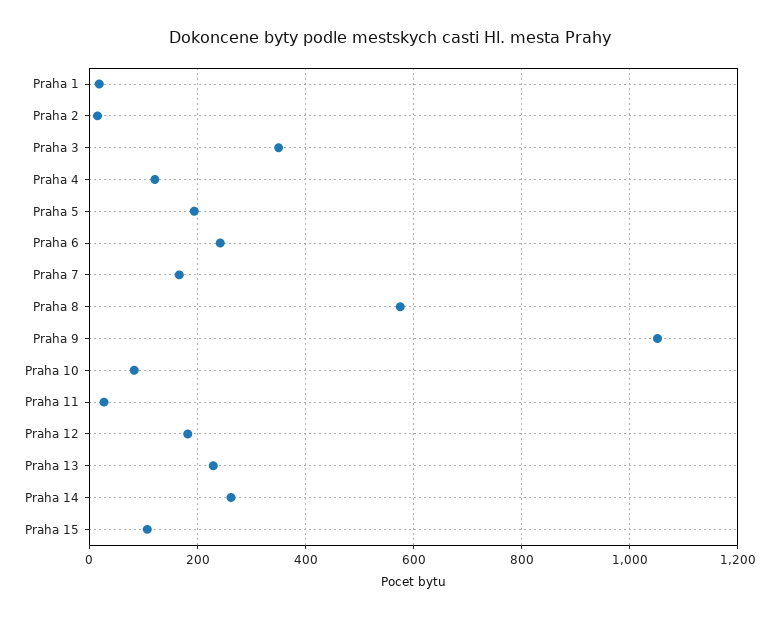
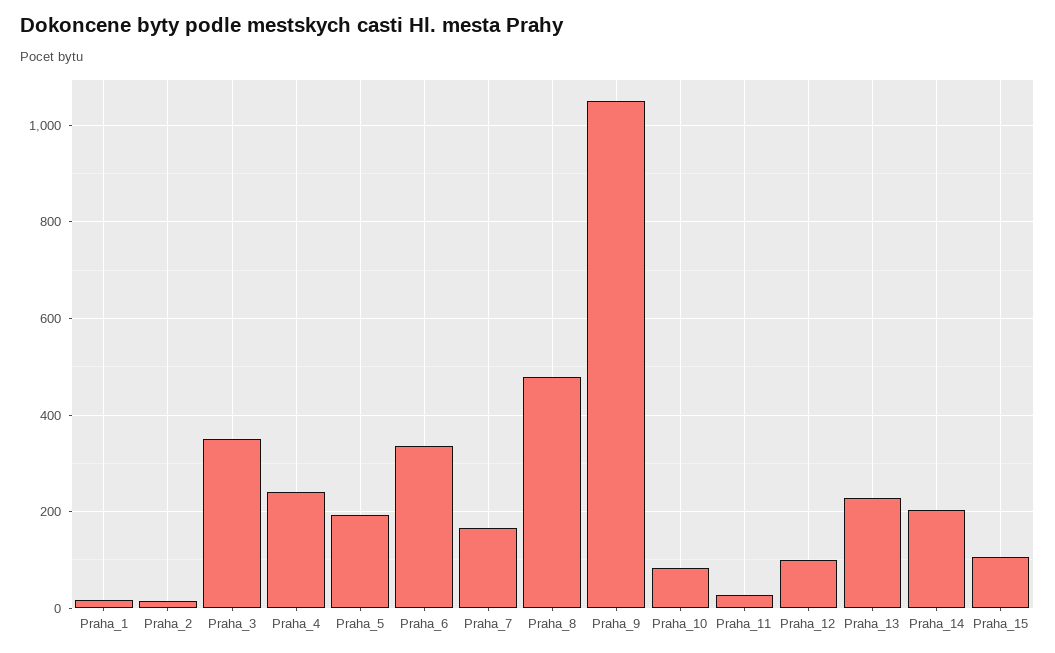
  {
    "Praha 1": 20,
    "Praha 2": 20,
    "Praha 3": 360,
-   "Praha 4": 120,
+   "Praha 4": 240,
    "Praha 5": 200,
-   "Praha 6": 240,
+   "Praha 6": 340,
    "Praha 7": 160,
-   "Praha 8": 580,
+   "Praha 8": 480,
    "Praha 9": 1060,
    "Praha 10": 80,
    "Praha 11": 20,
-   "Praha 12": 180,
+   "Praha 12": 100,
    "Praha 13": 220,
-   "Praha 14": 260,
+   "Praha 14": 200,
    "Praha 15": 100
  }

